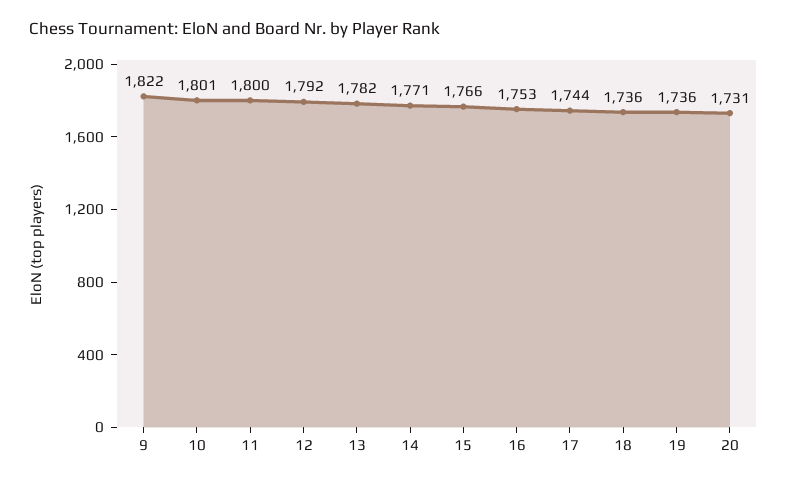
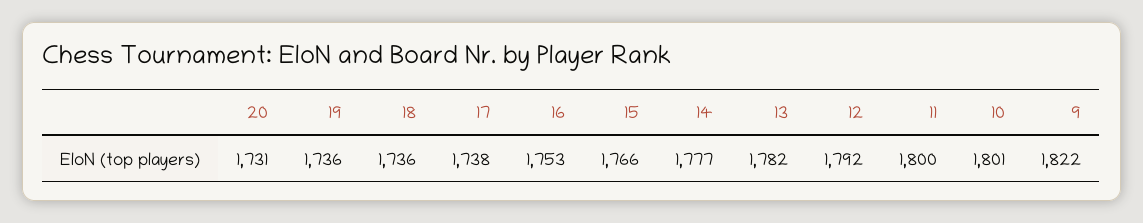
  {
    "9": 1822,
    "10": 1801,
    "11": 1800,
    "12": 1792,
    "13": 1782,
-   "14": 1771,
+   "14": 1777,
    "15": 1766,
    "16": 1753,
-   "17": 1744,
+   "17": 1738,
    "18": 1736,
    "19": 1736,
    "20": 1731
  }

